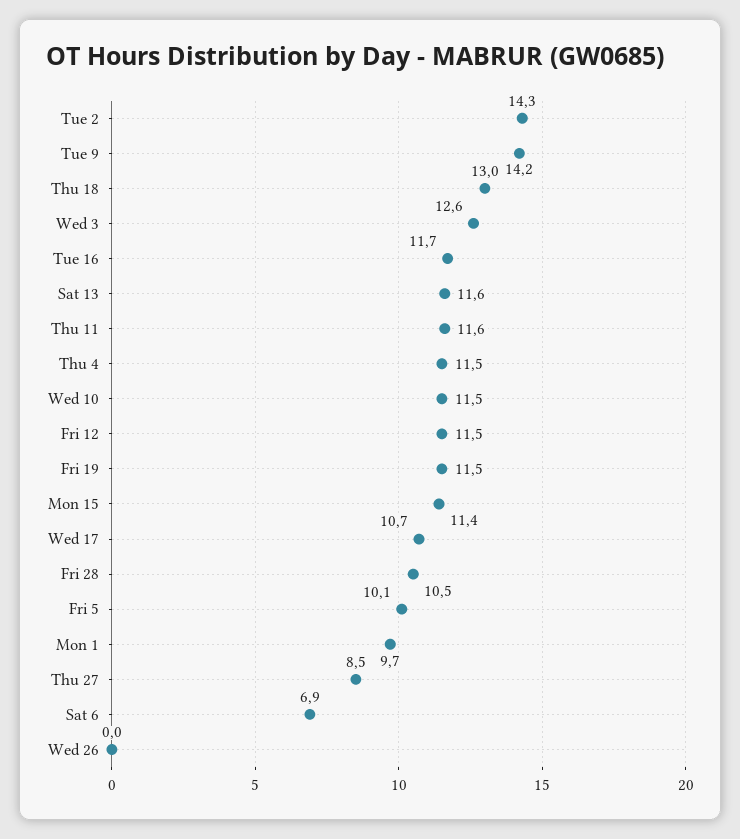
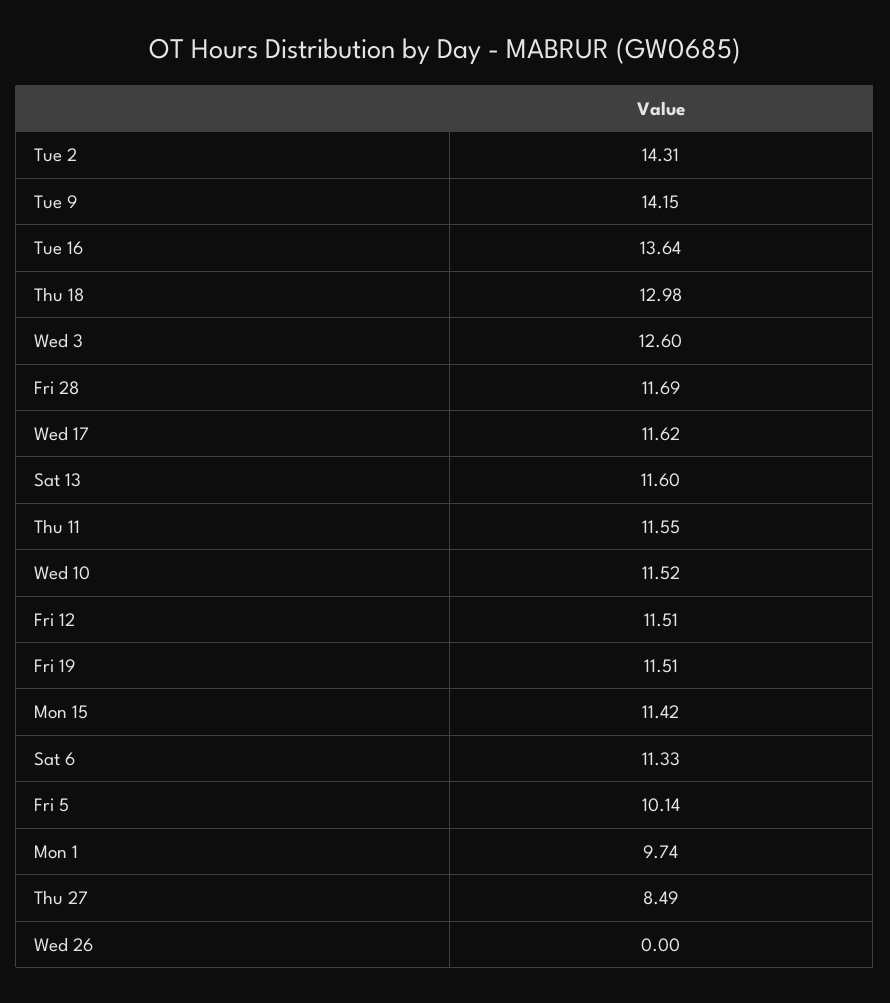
  {
    "Tue 2": 14.31,
    "Tue 9": 14.15,
    "Thu 18": 12.98,
    "Wed 3": 12.6,
-   "Tue 16": 11.7,
+   "Tue 16": 13.64,
    "Sat 13": 11.6,
    "Thu 11": 11.55,
-   "Thu 4": 11.5,
    "Wed 10": 11.52,
    "Fri 12": 11.51,
    "Fri 19": 11.51,
    "Mon 15": 11.42,
-   "Wed 17": 10.7,
+   "Wed 17": 11.62,
-   "Fri 28": 10.5,
+   "Fri 28": 11.69,
    "Fri 5": 10.14,
    "Mon 1": 9.74,
    "Thu 27": 8.49,
-   "Sat 6": 6.9,
+   "Sat 6": 11.33,
    "Wed 26": 0
  }

